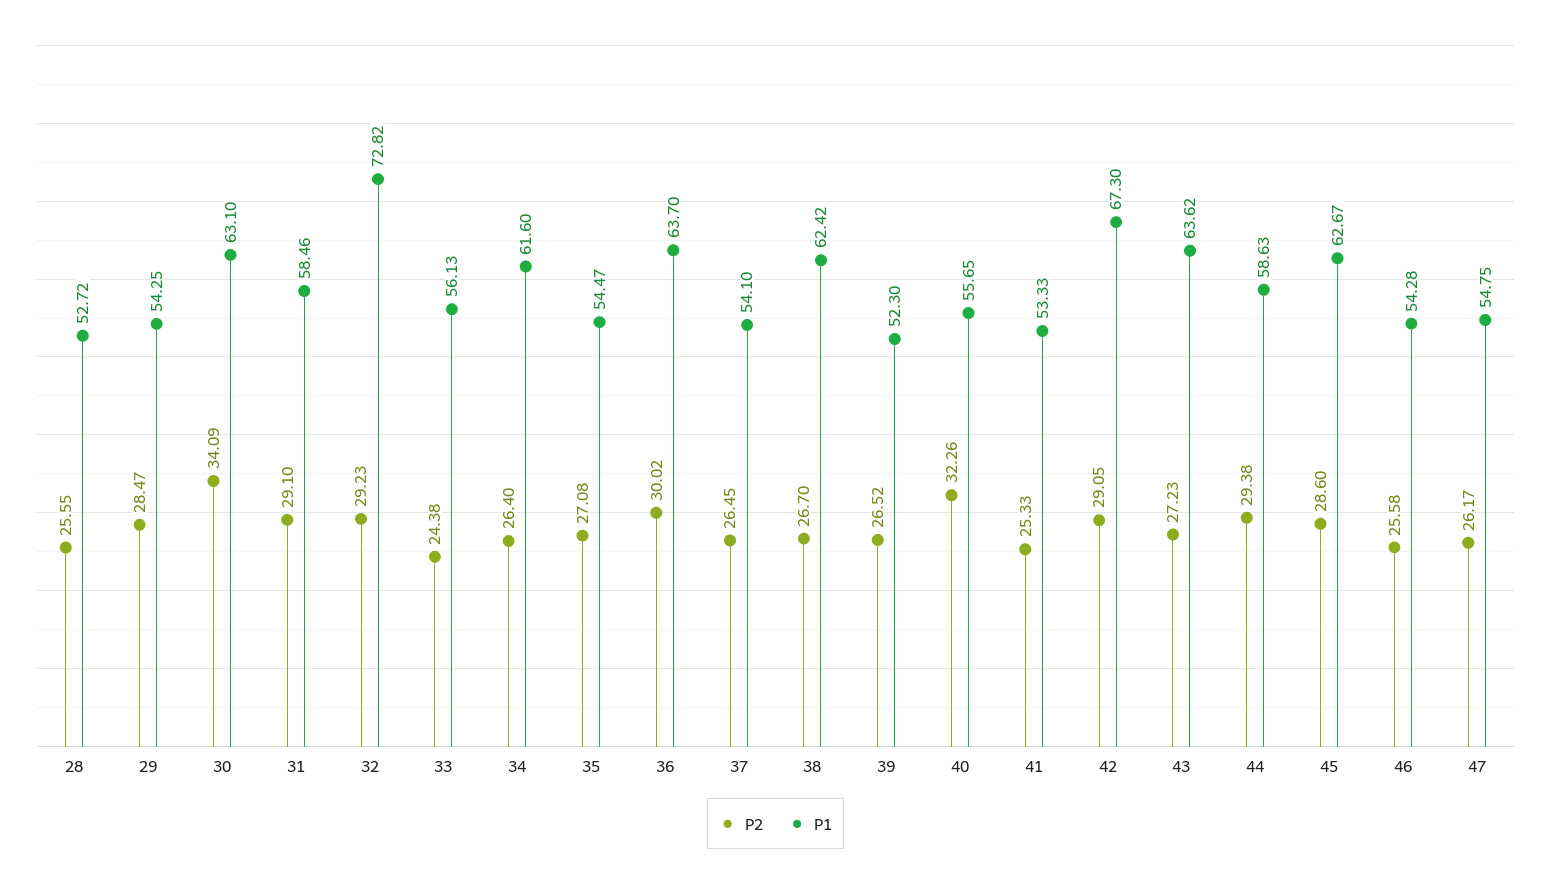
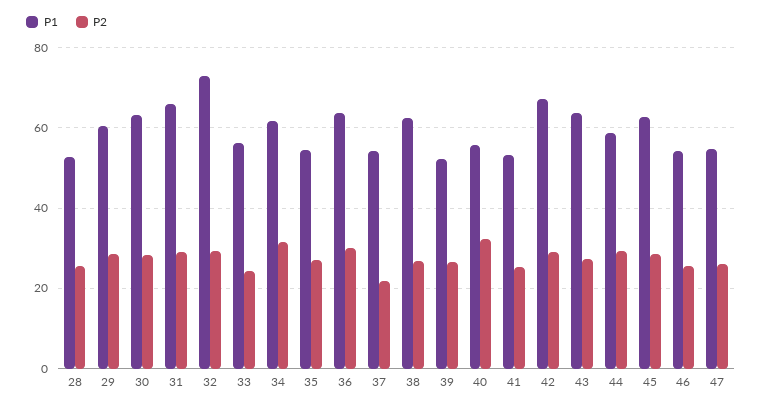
  {
    "P2": {
      "28": 25.55,
      "29": 28.47,
-     "30": 34.09,
+     "30": 28,
      "31": 29.1,
      "32": 29.23,
      "33": 24.38,
-     "34": 26.4,
+     "34": 32,
      "35": 27.08,
      "36": 30.02,
-     "37": 26.45,
+     "37": 22,
      "38": 26.7,
      "39": 26.52,
      "40": 32.26,
      "41": 25.33,
      "42": 29.05,
      "43": 27.23,
      "44": 29.38,
      "45": 28.6,
      "46": 25.58,
      "47": 26.17
    },
    "P1": {
      "28": 52.72,
-     "29": 54.25,
+     "29": 60,
      "30": 63.1,
-     "31": 58.46,
+     "31": 66,
      "32": 72.82,
      "33": 56.13,
      "34": 61.6,
      "35": 54.47,
      "36": 63.7,
      "37": 54.1,
      "38": 62.42,
      "39": 52.3,
      "40": 55.65,
      "41": 53.33,
      "42": 67.3,
      "43": 63.62,
      "44": 58.63,
      "45": 62.67,
      "46": 54.28,
      "47": 54.75
    }
  }

